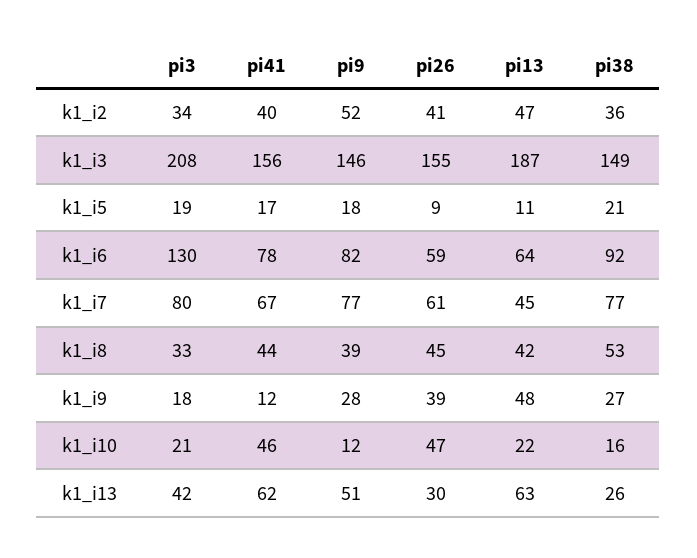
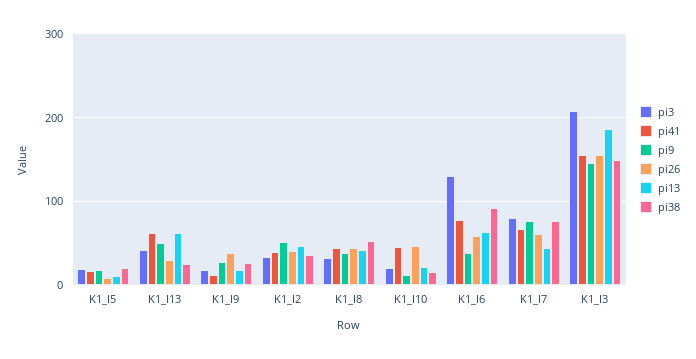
  {
    "pi3": {
      "k1_i2": 34,
      "k1_i3": 208,
      "k1_i5": 19,
      "k1_i6": 130,
      "k1_i7": 80,
      "k1_i8": 33,
      "k1_i9": 18,
      "k1_i10": 21,
      "k1_i13": 42
    },
    "pi41": {
      "k1_i2": 40,
      "k1_i3": 156,
      "k1_i5": 17,
      "k1_i6": 78,
      "k1_i7": 67,
      "k1_i8": 44,
      "k1_i9": 12,
      "k1_i10": 46,
      "k1_i13": 62
    },
    "pi9": {
      "k1_i2": 52,
      "k1_i3": 146,
      "k1_i5": 18,
-     "k1_i6": 82,
+     "k1_i6": 40,
      "k1_i7": 77,
      "k1_i8": 39,
      "k1_i9": 28,
      "k1_i10": 12,
      "k1_i13": 51
    },
    "pi26": {
      "k1_i2": 41,
      "k1_i3": 155,
      "k1_i5": 9,
      "k1_i6": 59,
      "k1_i7": 61,
      "k1_i8": 45,
      "k1_i9": 39,
      "k1_i10": 47,
      "k1_i13": 30
    },
    "pi13": {
      "k1_i2": 47,
      "k1_i3": 187,
      "k1_i5": 11,
      "k1_i6": 64,
      "k1_i7": 45,
      "k1_i8": 42,
-     "k1_i9": 48,
+     "k1_i9": 20,
      "k1_i10": 22,
      "k1_i13": 63
    },
    "pi38": {
      "k1_i2": 36,
      "k1_i3": 149,
      "k1_i5": 21,
      "k1_i6": 92,
      "k1_i7": 77,
      "k1_i8": 53,
      "k1_i9": 27,
      "k1_i10": 16,
      "k1_i13": 26
    }
  }

